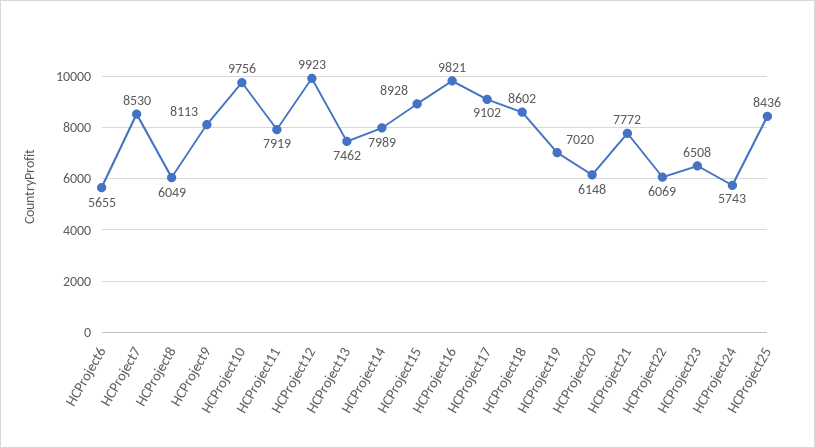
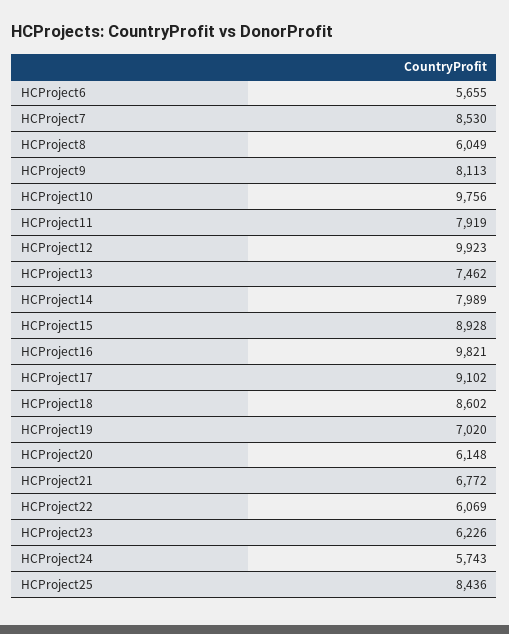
  {
    "HCProject6": 5655,
    "HCProject7": 8530,
    "HCProject8": 6049,
    "HCProject9": 8113,
    "HCProject10": 9756,
    "HCProject11": 7919,
    "HCProject12": 9923,
    "HCProject13": 7462,
    "HCProject14": 7989,
    "HCProject15": 8928,
    "HCProject16": 9821,
    "HCProject17": 9102,
    "HCProject18": 8602,
    "HCProject19": 7020,
    "HCProject20": 6148,
-   "HCProject21": 7772,
+   "HCProject21": 6772,
    "HCProject22": 6069,
-   "HCProject23": 6508,
+   "HCProject23": 6226,
    "HCProject24": 5743,
    "HCProject25": 8436
  }

